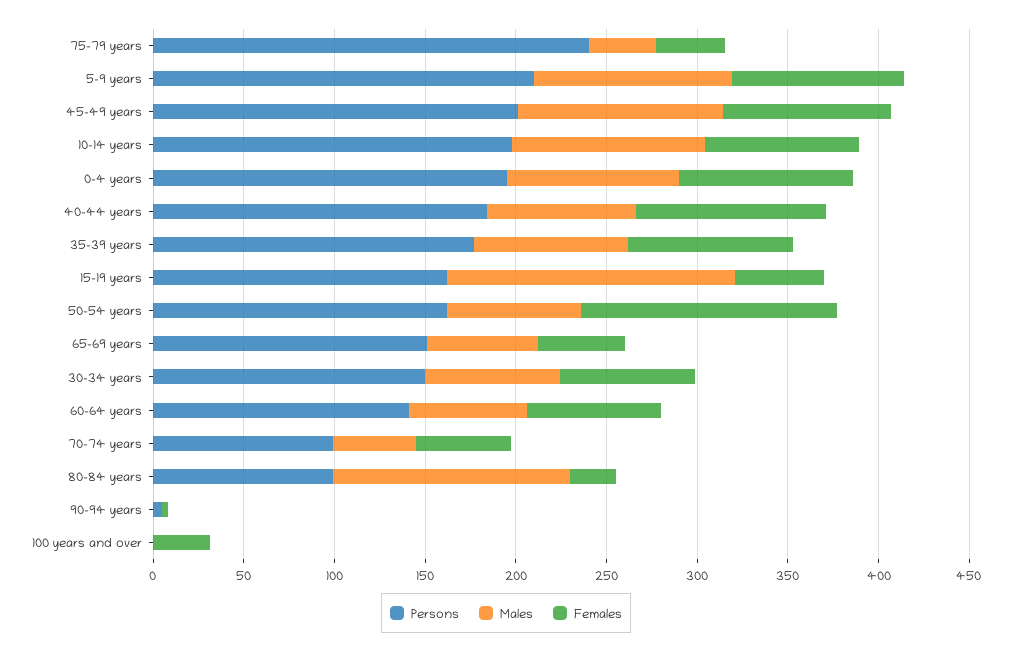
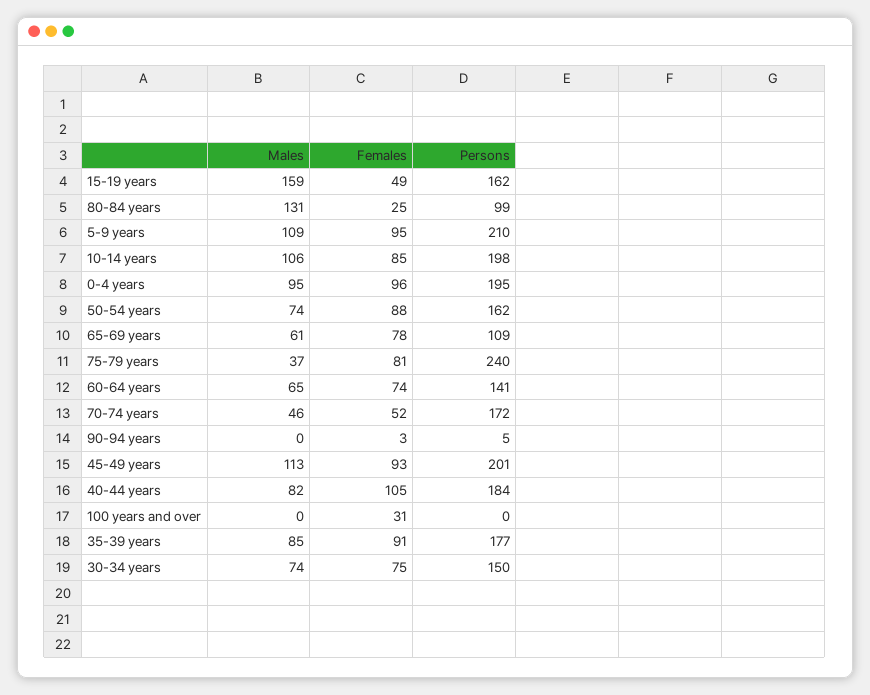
  {
    "Persons": {
      "75-79 years": 240,
      "5-9 years": 210,
      "45-49 years": 201,
      "10-14 years": 198,
      "0-4 years": 195,
      "40-44 years": 184,
      "35-39 years": 177,
      "15-19 years": 162,
      "50-54 years": 162,
-     "65-69 years": 150,
+     "65-69 years": 109,
      "30-34 years": 150,
      "60-64 years": 141,
-     "70-74 years": 100,
+     "70-74 years": 172,
      "80-84 years": 99,
      "90-94 years": 5,
      "100 years and over": 0
    },
    "Males": {
      "75-79 years": 37,
      "5-9 years": 109,
      "45-49 years": 113,
      "10-14 years": 106,
      "0-4 years": 95,
      "40-44 years": 82,
      "35-39 years": 85,
      "15-19 years": 159,
      "50-54 years": 74,
      "65-69 years": 61,
      "30-34 years": 74,
      "60-64 years": 65,
      "70-74 years": 46,
      "80-84 years": 131,
      "90-94 years": 0,
      "100 years and over": 0
    },
    "Females": {
-     "75-79 years": 40,
+     "75-79 years": 81,
      "5-9 years": 95,
      "45-49 years": 93,
      "10-14 years": 85,
      "0-4 years": 96,
      "40-44 years": 105,
      "35-39 years": 91,
      "15-19 years": 49,
-     "50-54 years": 140,
+     "50-54 years": 88,
-     "65-69 years": 50,
+     "65-69 years": 78,
      "30-34 years": 75,
      "60-64 years": 74,
      "70-74 years": 52,
      "80-84 years": 25,
      "90-94 years": 3,
      "100 years and over": 31
    }
  }

